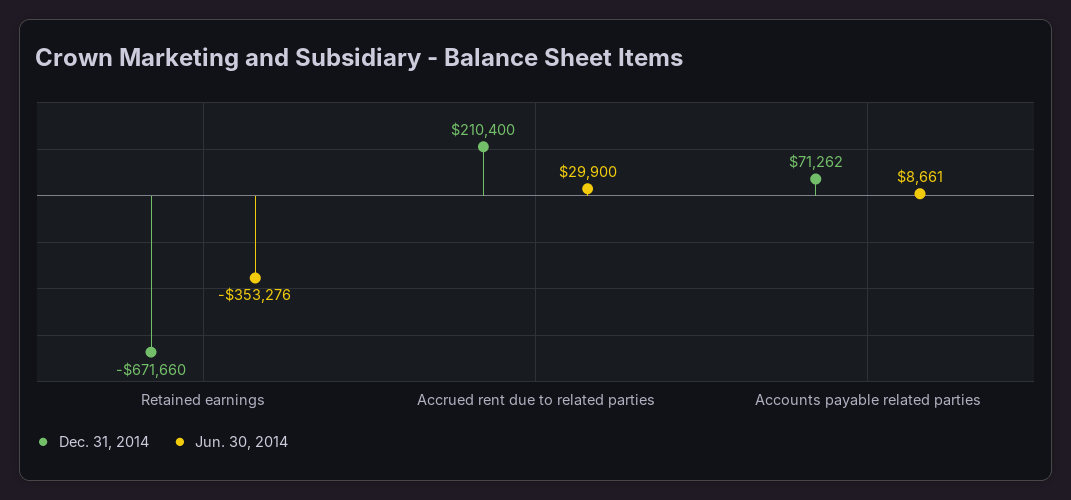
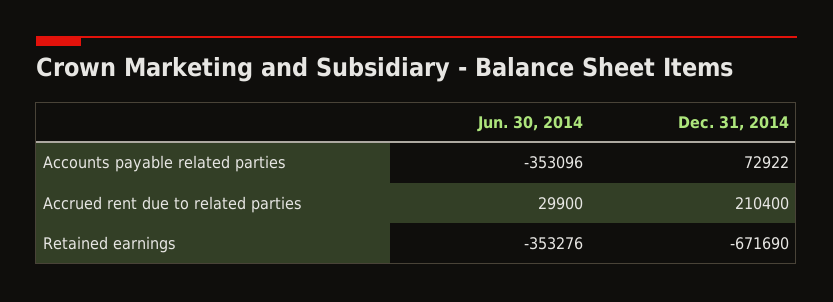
  {
    "Dec. 31, 2014": {
-     "Retained earnings": -671660,
+     "Retained earnings": -671690,
      "Accrued rent due to related parties": 210400,
-     "Accounts payable related parties": 71262
+     "Accounts payable related parties": 72922
    },
    "Jun. 30, 2014": {
      "Retained earnings": -353276,
      "Accrued rent due to related parties": 29900,
-     "Accounts payable related parties": 8661
+     "Accounts payable related parties": -353096
    }
  }

